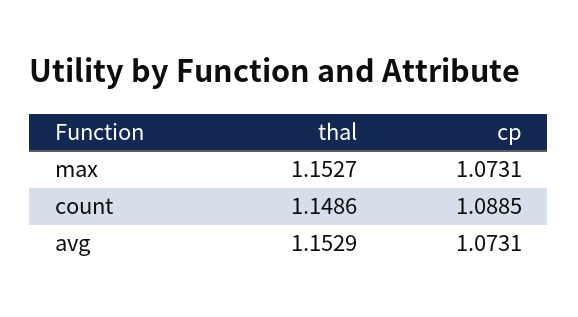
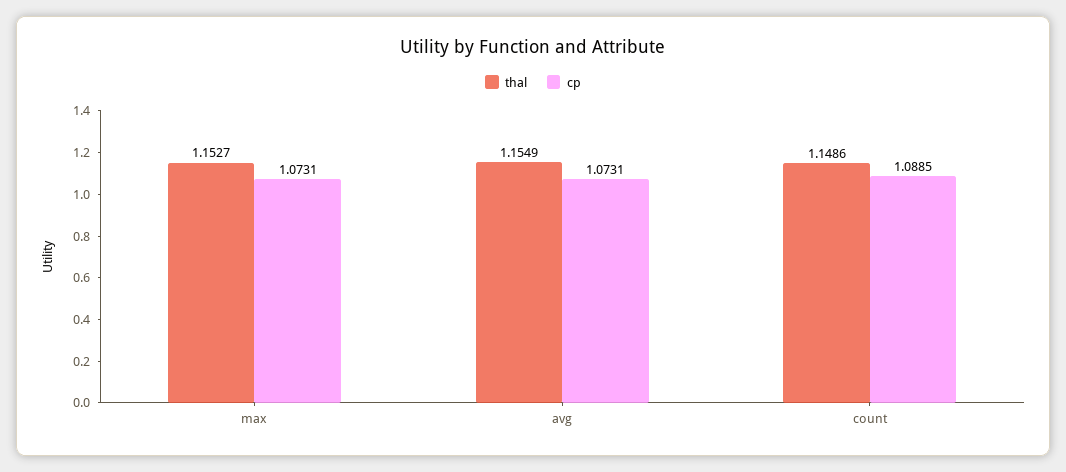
  {
    "thal": {
      "max": 1.1527,
      "count": 1.1486,
-     "avg": 1.1529
+     "avg": 1.1549
    },
    "cp": {
      "max": 1.0731,
      "count": 1.0885,
      "avg": 1.0731
    }
  }

